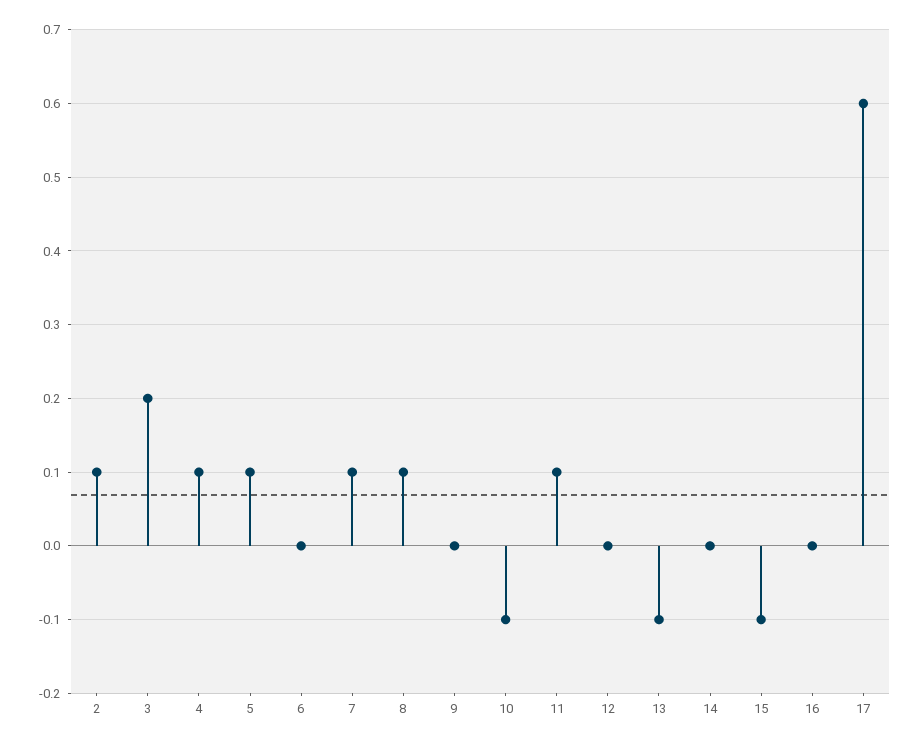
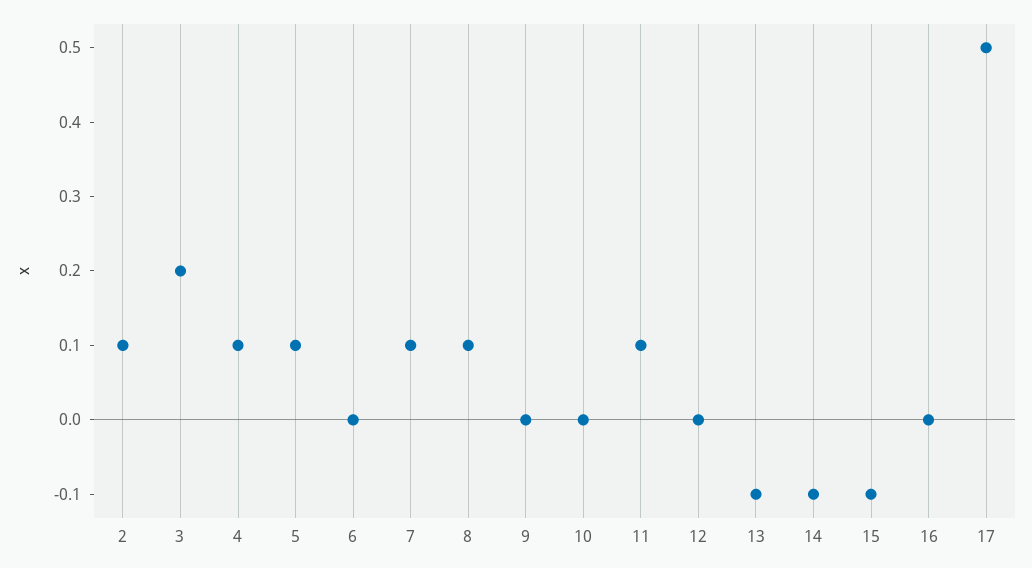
  {
    "2": 0.1,
    "3": 0.2,
    "4": 0.1,
    "5": 0.1,
    "6": 0,
    "7": 0.1,
    "8": 0.1,
    "9": 0,
-   "10": -0.1,
+   "10": 0,
    "11": 0.1,
    "12": 0,
    "13": -0.1,
-   "14": 0,
+   "14": -0.1,
    "15": -0.1,
    "16": 0,
-   "17": 0.6
+   "17": 0.5
  }

